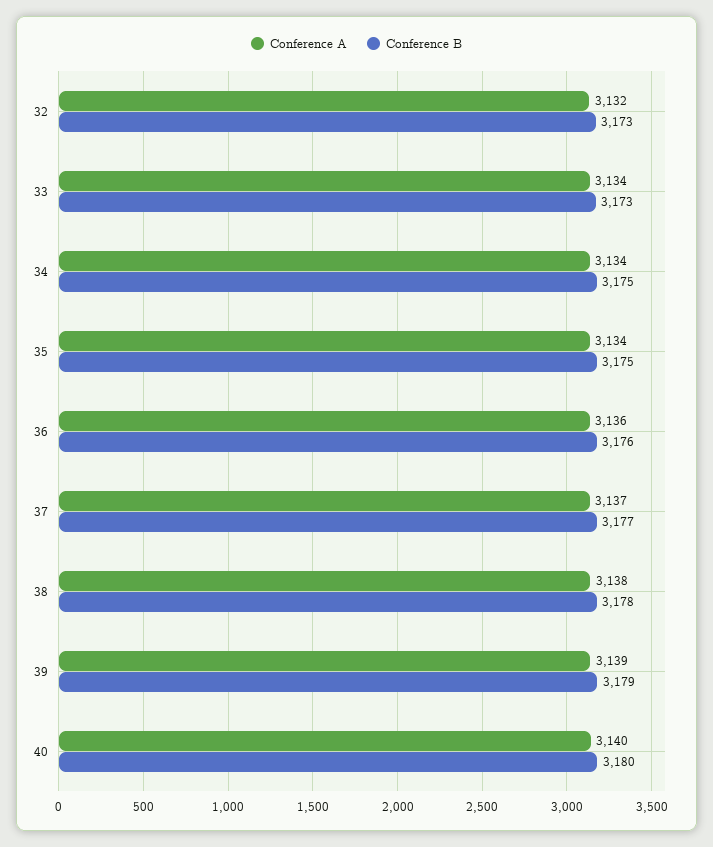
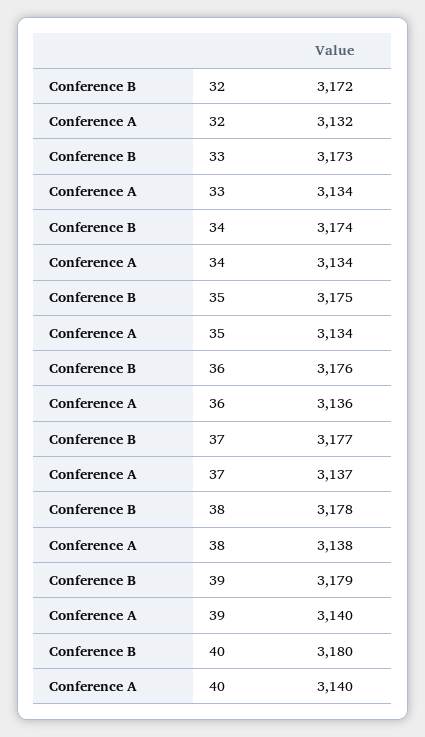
  {
    "Conference A": {
      "32": 3132,
      "33": 3134,
      "34": 3134,
      "35": 3134,
      "36": 3136,
      "37": 3137,
      "38": 3138,
-     "39": 3139,
+     "39": 3140,
      "40": 3140
    },
    "Conference B": {
-     "32": 3173,
+     "32": 3172,
      "33": 3173,
-     "34": 3175,
+     "34": 3174,
      "35": 3175,
      "36": 3176,
      "37": 3177,
      "38": 3178,
      "39": 3179,
      "40": 3180
    }
  }

